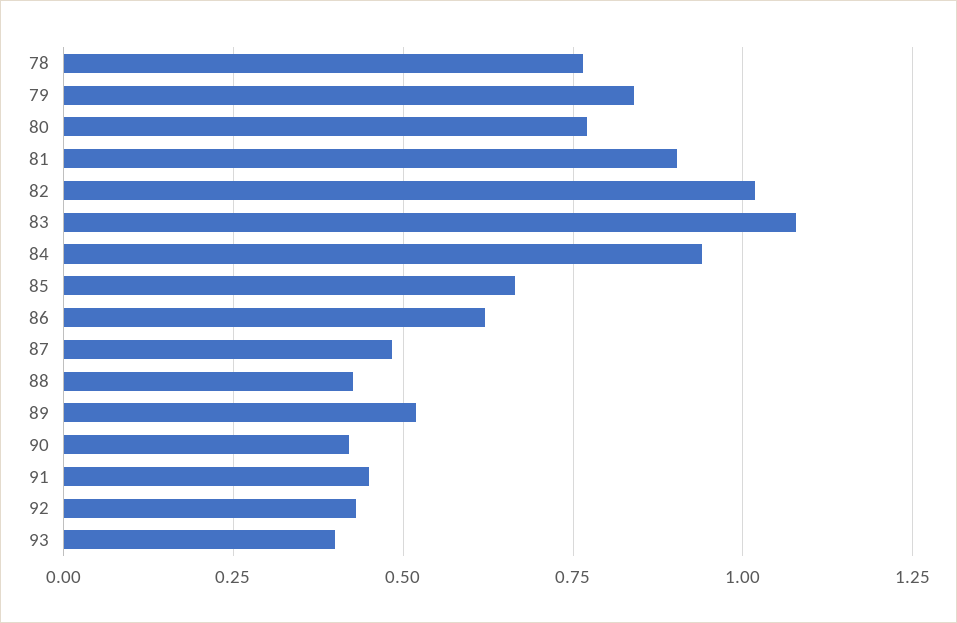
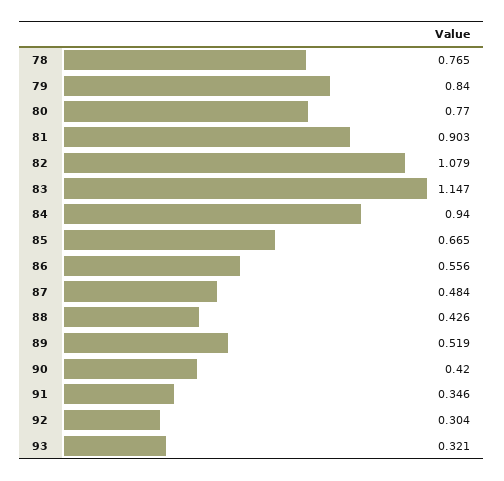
  {
    "78": 0.765,
    "79": 0.84,
    "80": 0.77,
    "81": 0.903,
-   "82": 1.025,
+   "82": 1.079,
-   "83": 1.075,
+   "83": 1.147,
    "84": 0.94,
    "85": 0.665,
-   "86": 0.625,
+   "86": 0.556,
    "87": 0.484,
    "88": 0.426,
    "89": 0.519,
    "90": 0.42,
-   "91": 0.45,
+   "91": 0.346,
-   "92": 0.425,
+   "92": 0.304,
-   "93": 0.4
+   "93": 0.321
  }

